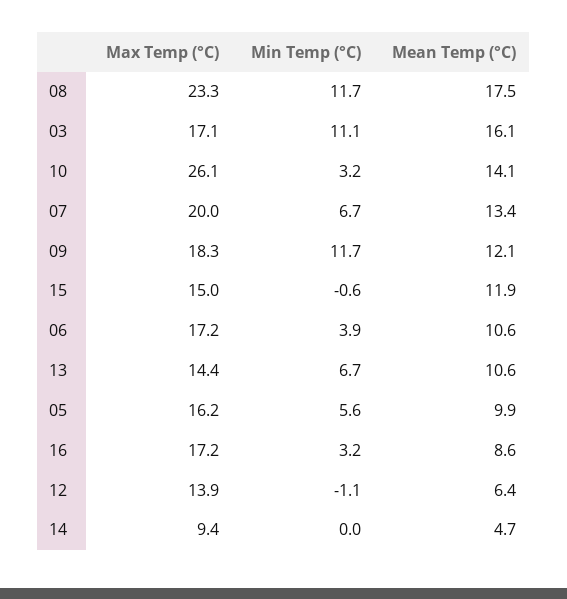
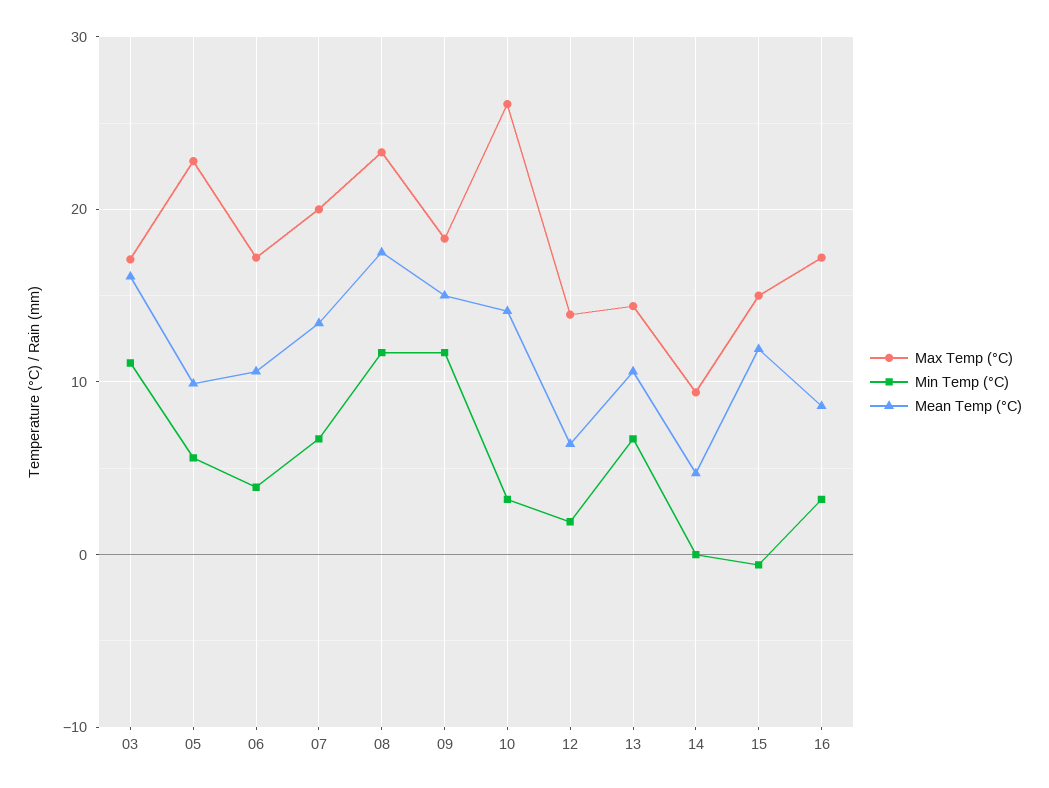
  {
    "Max Temp (°C)": {
      "08": 23.3,
      "03": 17.1,
      "10": 26.1,
      "07": 20,
      "09": 18.3,
      "15": 15,
      "06": 17.2,
      "13": 14.4,
-     "05": 16.2,
+     "05": 23,
      "16": 17.2,
      "12": 13.9,
      "14": 9.4
    },
    "Min Temp (°C)": {
      "08": 11.7,
      "03": 11.1,
      "10": 3.2,
      "07": 6.7,
      "09": 11.7,
      "15": -0.6,
      "06": 3.9,
      "13": 6.7,
      "05": 5.6,
      "16": 3.2,
-     "12": -1.1,
+     "12": 2,
      "14": 0
    },
    "Mean Temp (°C)": {
      "08": 17.5,
      "03": 16.1,
      "10": 14.1,
      "07": 13.4,
-     "09": 12.1,
+     "09": 15,
      "15": 11.9,
      "06": 10.6,
      "13": 10.6,
      "05": 9.9,
      "16": 8.6,
      "12": 6.4,
      "14": 4.7
    }
  }

